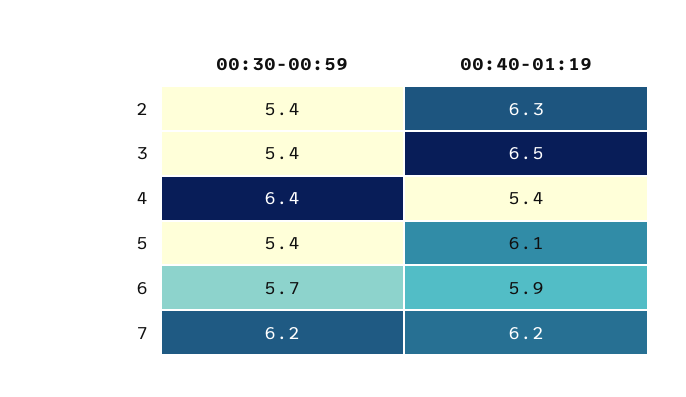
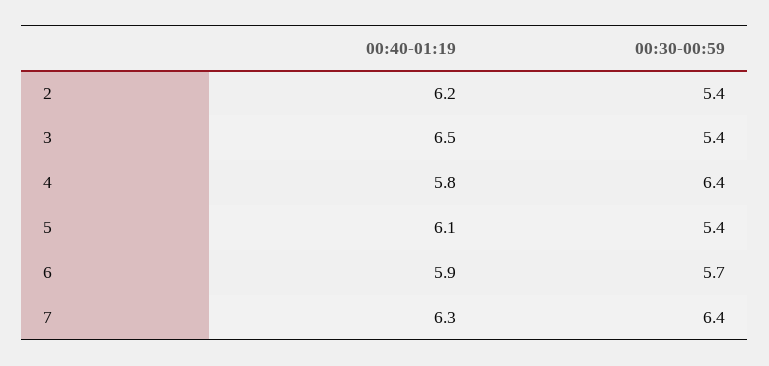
  {
    "00:30-00:59": {
      "2": 5.4,
      "3": 5.4,
      "4": 6.4,
      "5": 5.4,
      "6": 5.7,
-     "7": 6.2
+     "7": 6.4
    },
    "00:40-01:19": {
-     "2": 6.3,
+     "2": 6.2,
      "3": 6.5,
-     "4": 5.4,
+     "4": 5.8,
      "5": 6.1,
      "6": 5.9,
-     "7": 6.2
+     "7": 6.3
    }
  }

